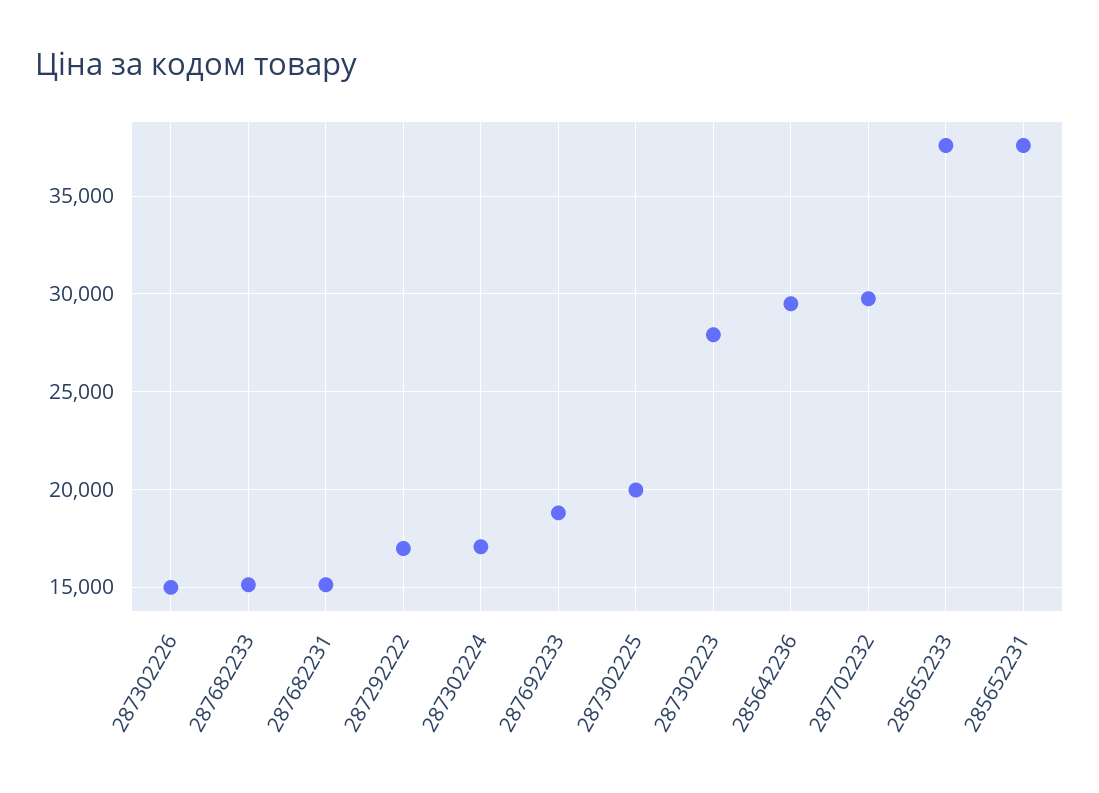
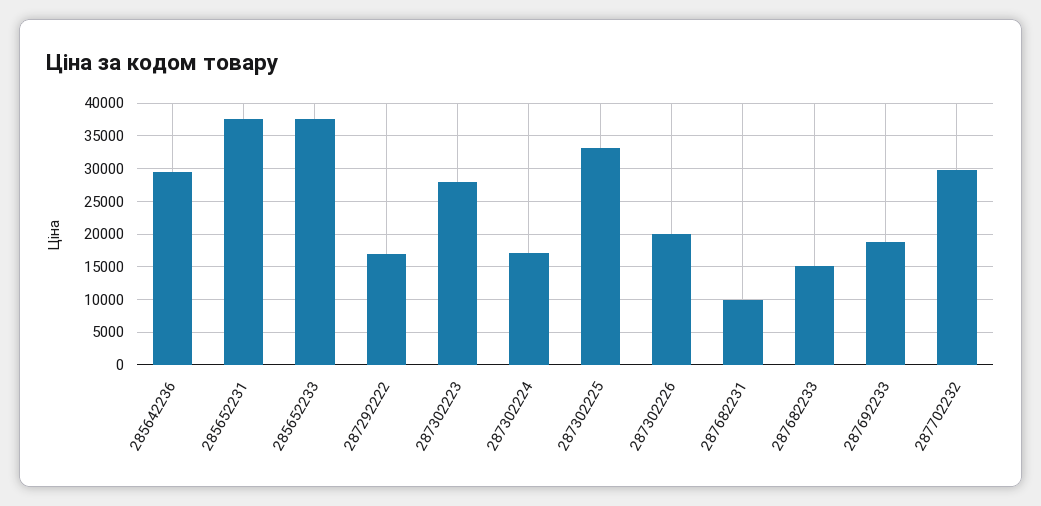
  {
-   "287302226": 15000,
+   "287302226": 20000,
    "287682233": 15000,
-   "287682231": 15000,
+   "287682231": 10000,
    "287292222": 17000,
    "287302224": 17000,
    "287692233": 19000,
-   "287302225": 20000,
+   "287302225": 33000,
    "287302223": 28000,
    "285642236": 29500,
    "287702232": 29500,
    "285652233": 37500,
    "285652231": 37500
  }

